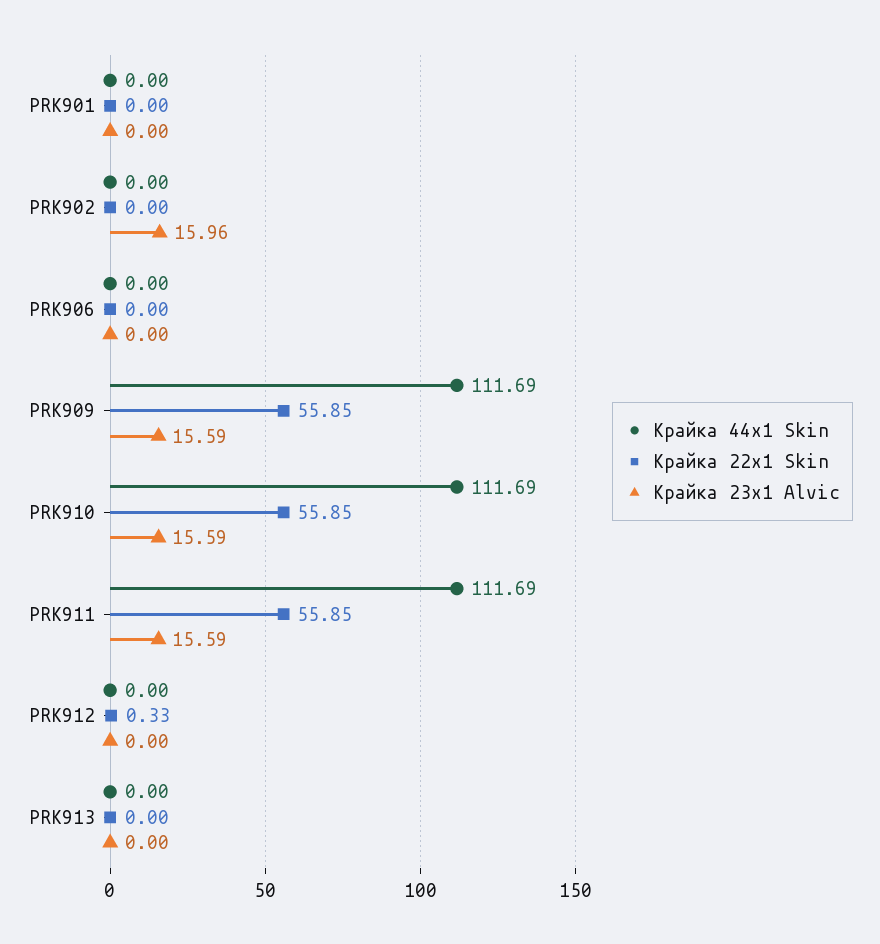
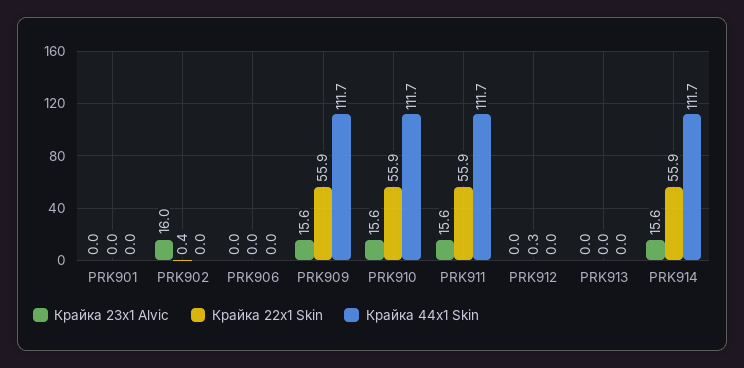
  {
    "Крайка 44x1 Skin": {
      "PRK901": 0,
      "PRK902": 0,
      "PRK906": 0,
      "PRK909": 111.69,
      "PRK910": 111.69,
      "PRK911": 111.69,
      "PRK912": 0,
-     "PRK913": 0
+     "PRK913": 0,
+     "PRK914": 111.7
    },
    "Крайка 22x1 Skin": {
      "PRK901": 0,
-     "PRK902": 0,
+     "PRK902": 0.4,
      "PRK906": 0,
      "PRK909": 55.85,
      "PRK910": 55.85,
      "PRK911": 55.85,
      "PRK912": 0.33,
-     "PRK913": 0
+     "PRK913": 0,
+     "PRK914": 55.9
    },
    "Крайка 23x1 Alvic": {
      "PRK901": 0,
      "PRK902": 15.96,
      "PRK906": 0,
      "PRK909": 15.59,
      "PRK910": 15.59,
      "PRK911": 15.59,
      "PRK912": 0,
-     "PRK913": 0
+     "PRK913": 0,
+     "PRK914": 15.6
    }
  }

